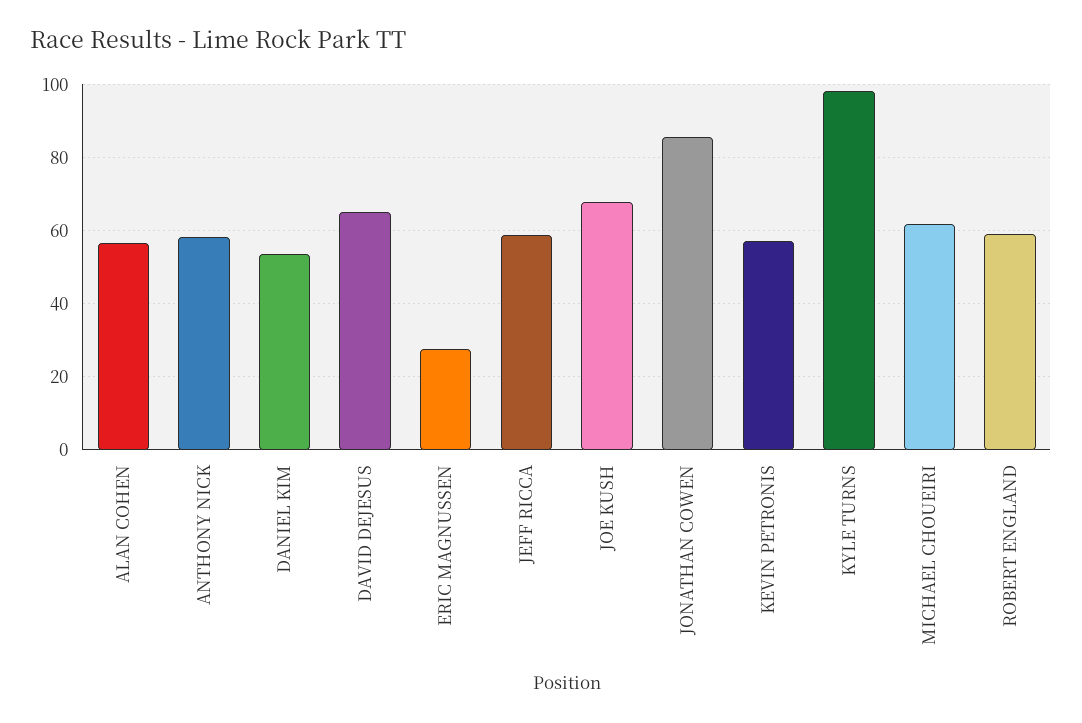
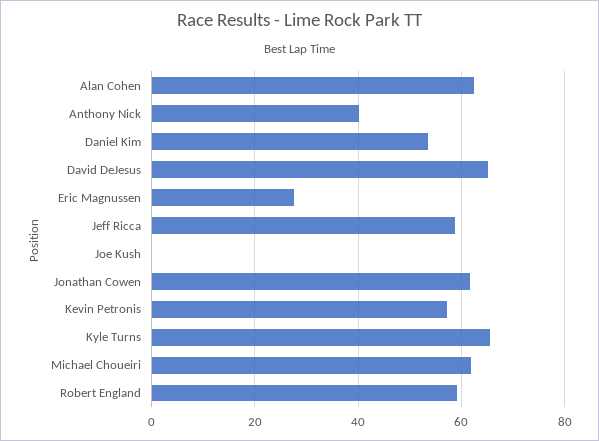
  {
-   "ALAN COHEN": 56,
+   "ALAN COHEN": 62,
-   "ANTHONY NICK": 58,
+   "ANTHONY NICK": 40,
    "DANIEL KIM": 54,
    "DAVID DEJESUS": 66,
    "ERIC MAGNUSSEN": 28,
    "JEFF RICCA": 58,
-   "JOE KUSH": 68,
+   "JOE KUSH": 0,
-   "JONATHAN COWEN": 86,
+   "JONATHAN COWEN": 62,
    "KEVIN PETRONIS": 58,
-   "KYLE TURNS": 98,
+   "KYLE TURNS": 66,
    "MICHAEL CHOUEIRI": 62,
    "ROBERT ENGLAND": 60
  }

